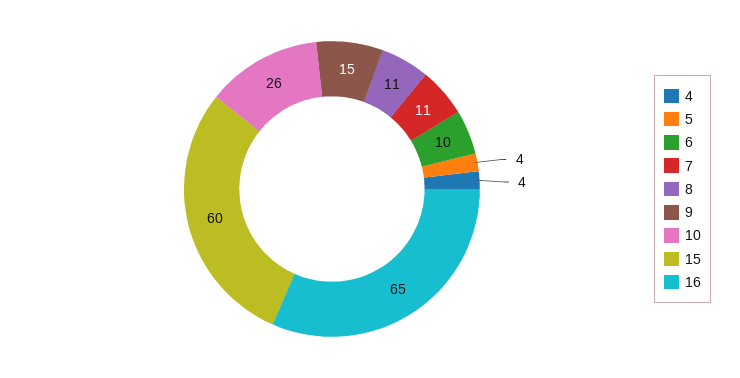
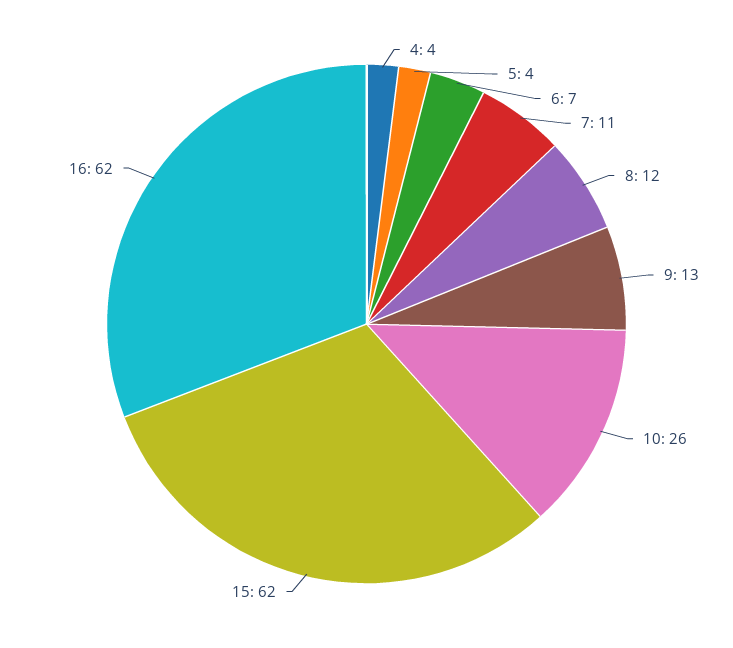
  {
    "4": 4,
    "5": 4,
-   "6": 10,
+   "6": 7,
    "7": 11,
-   "8": 11,
+   "8": 12,
-   "9": 15,
+   "9": 13,
    "10": 26,
-   "15": 60,
+   "15": 62,
-   "16": 65
+   "16": 62
  }

